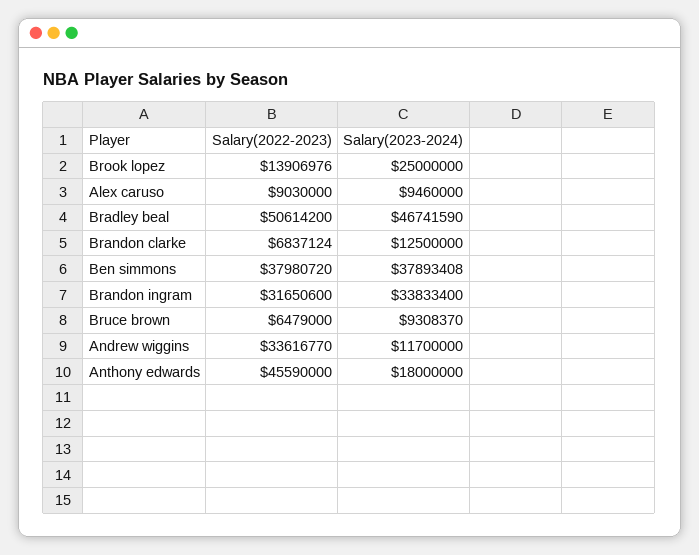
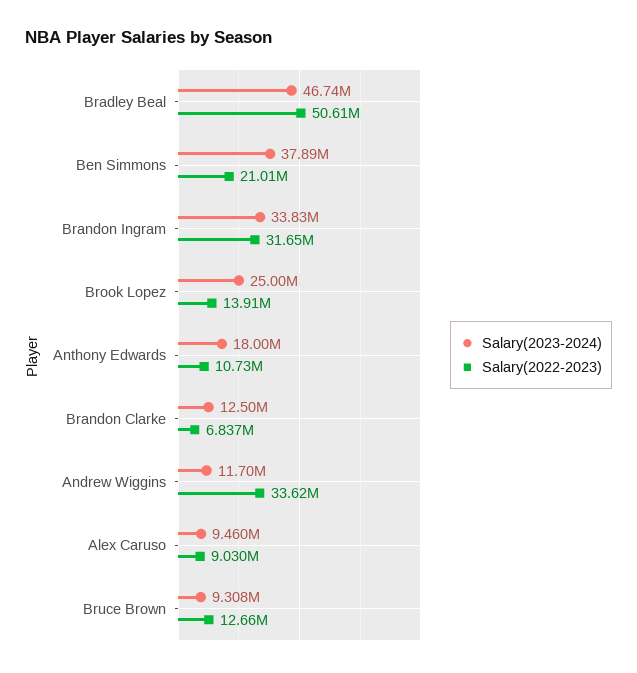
  {
    "Salary(2022-2023)": {
      "Brook lopez": 13906976,
      "Alex caruso": 9030000,
      "Bradley beal": 50614200,
      "Brandon clarke": 6837124,
-     "Ben simmons": 37980720,
+     "Ben simmons": 21010000,
      "Brandon ingram": 31650600,
-     "Bruce brown": 6479000,
+     "Bruce brown": 12660000,
      "Andrew wiggins": 33616770,
-     "Anthony edwards": 45590000
+     "Anthony edwards": 10730000
    },
    "Salary(2023-2024)": {
      "Brook lopez": 25000000,
      "Alex caruso": 9460000,
      "Bradley beal": 46741590,
      "Brandon clarke": 12500000,
      "Ben simmons": 37893408,
      "Brandon ingram": 33833400,
      "Bruce brown": 9308370,
      "Andrew wiggins": 11700000,
      "Anthony edwards": 18000000
    }
  }

